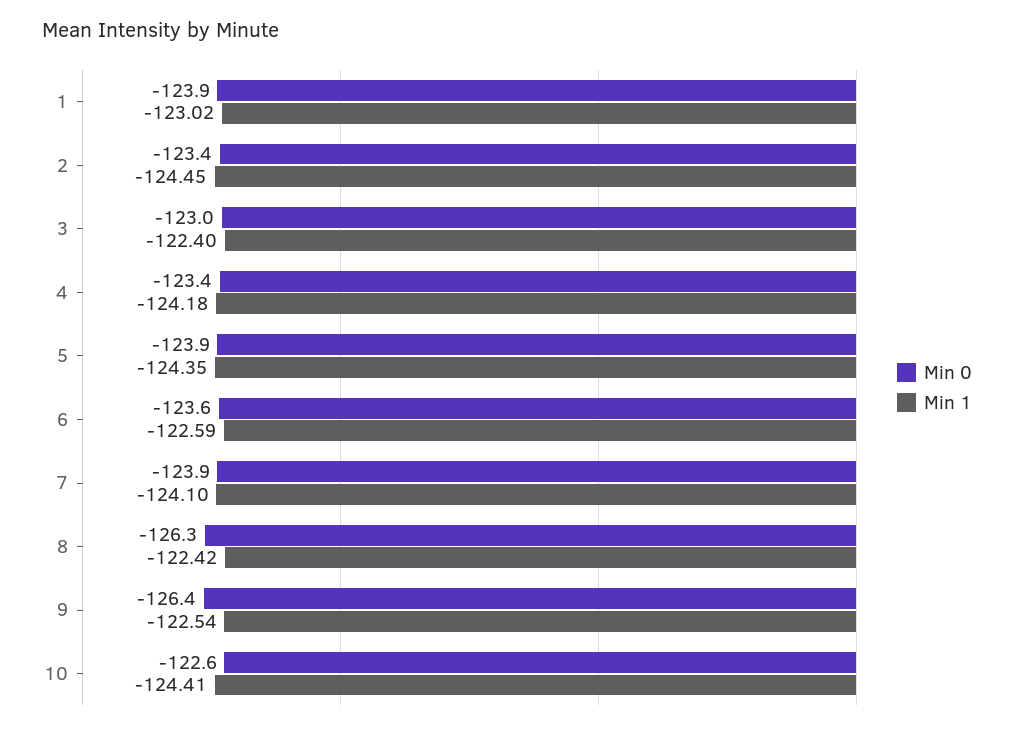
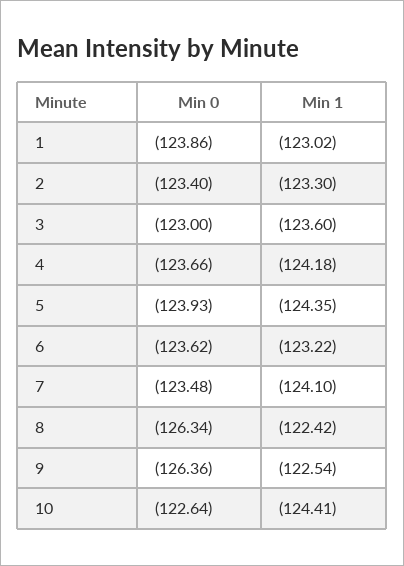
  {
    "Min 0": {
      "1": -123.86,
      "2": -123.4,
      "3": -123,
-     "4": -123.4,
+     "4": -123.66,
      "5": -123.93,
      "6": -123.62,
-     "7": -123.9,
+     "7": -123.48,
      "8": -126.34,
      "9": -126.36,
      "10": -122.64
    },
    "Min 1": {
      "1": -123.02,
-     "2": -124.45,
+     "2": -123.3,
-     "3": -122.4,
+     "3": -123.6,
      "4": -124.18,
      "5": -124.35,
-     "6": -122.59,
+     "6": -123.22,
      "7": -124.1,
      "8": -122.42,
      "9": -122.54,
      "10": -124.41
    }
  }

